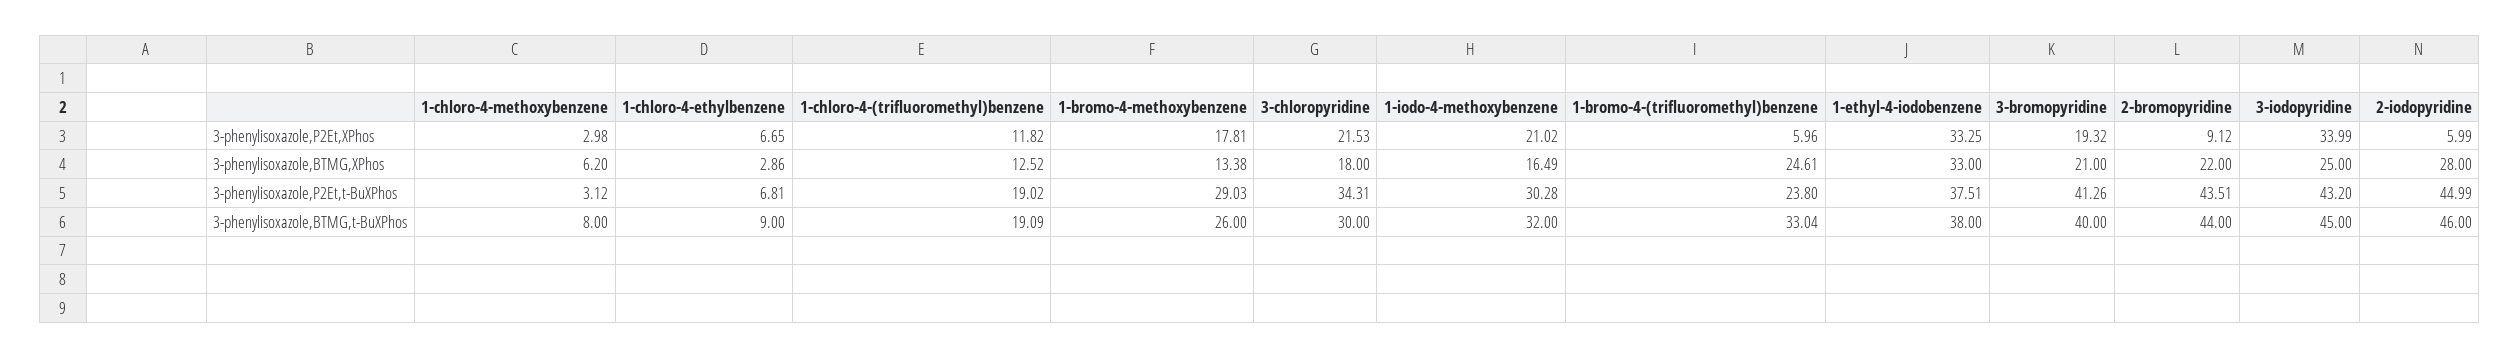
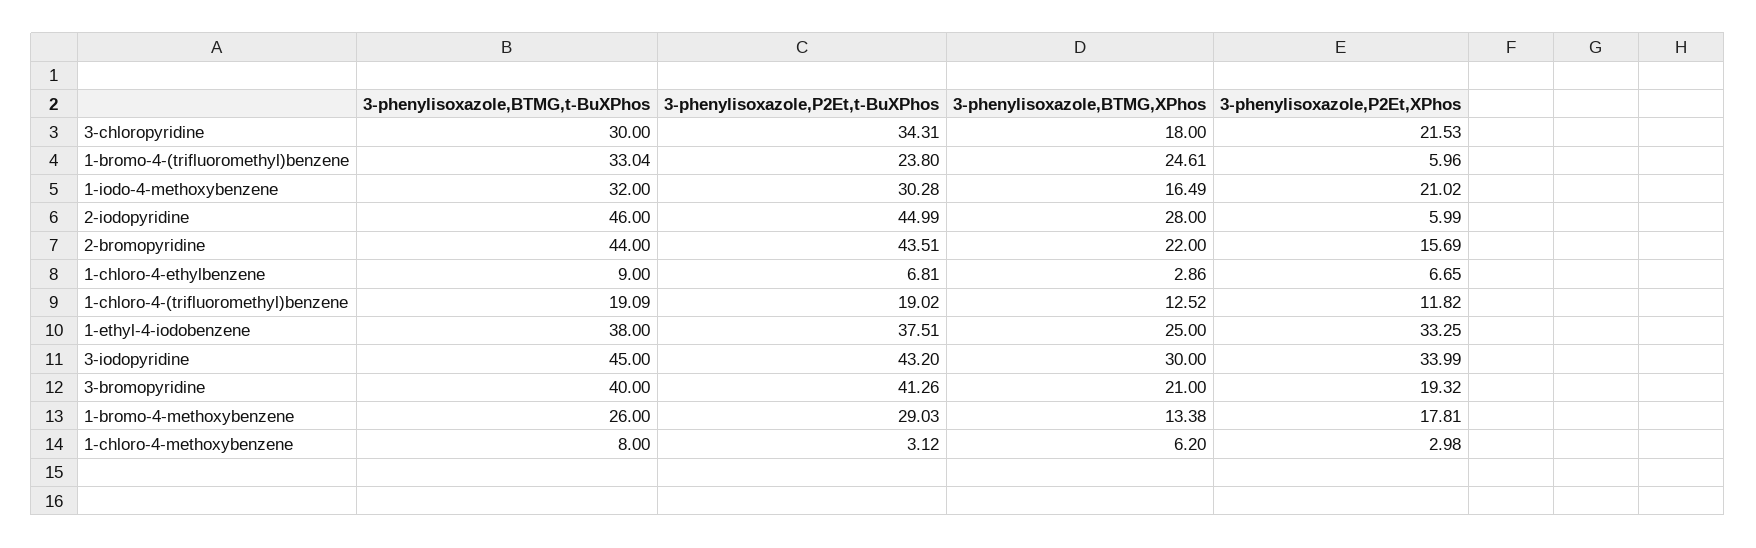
  {
    "1-chloro-4-methoxybenzene": {
      "3-phenylisoxazole,P2Et,XPhos": 2.98,
      "3-phenylisoxazole,BTMG,XPhos": 6.2,
      "3-phenylisoxazole,P2Et,t-BuXPhos": 3.12,
      "3-phenylisoxazole,BTMG,t-BuXPhos": 8
    },
    "1-chloro-4-ethylbenzene": {
      "3-phenylisoxazole,P2Et,XPhos": 6.65,
      "3-phenylisoxazole,BTMG,XPhos": 2.86,
      "3-phenylisoxazole,P2Et,t-BuXPhos": 6.81,
      "3-phenylisoxazole,BTMG,t-BuXPhos": 9
    },
    "1-chloro-4-(trifluoromethyl)benzene": {
      "3-phenylisoxazole,P2Et,XPhos": 11.82,
      "3-phenylisoxazole,BTMG,XPhos": 12.52,
      "3-phenylisoxazole,P2Et,t-BuXPhos": 19.02,
      "3-phenylisoxazole,BTMG,t-BuXPhos": 19.09
    },
    "1-bromo-4-methoxybenzene": {
      "3-phenylisoxazole,P2Et,XPhos": 17.81,
      "3-phenylisoxazole,BTMG,XPhos": 13.38,
      "3-phenylisoxazole,P2Et,t-BuXPhos": 29.03,
      "3-phenylisoxazole,BTMG,t-BuXPhos": 26
    },
    "3-chloropyridine": {
      "3-phenylisoxazole,P2Et,XPhos": 21.53,
      "3-phenylisoxazole,BTMG,XPhos": 18,
      "3-phenylisoxazole,P2Et,t-BuXPhos": 34.31,
      "3-phenylisoxazole,BTMG,t-BuXPhos": 30
    },
    "1-iodo-4-methoxybenzene": {
      "3-phenylisoxazole,P2Et,XPhos": 21.02,
      "3-phenylisoxazole,BTMG,XPhos": 16.49,
      "3-phenylisoxazole,P2Et,t-BuXPhos": 30.28,
      "3-phenylisoxazole,BTMG,t-BuXPhos": 32
    },
    "1-bromo-4-(trifluoromethyl)benzene": {
      "3-phenylisoxazole,P2Et,XPhos": 5.96,
      "3-phenylisoxazole,BTMG,XPhos": 24.61,
      "3-phenylisoxazole,P2Et,t-BuXPhos": 23.8,
      "3-phenylisoxazole,BTMG,t-BuXPhos": 33.04
    },
    "1-ethyl-4-iodobenzene": {
      "3-phenylisoxazole,P2Et,XPhos": 33.25,
-     "3-phenylisoxazole,BTMG,XPhos": 33,
+     "3-phenylisoxazole,BTMG,XPhos": 25,
      "3-phenylisoxazole,P2Et,t-BuXPhos": 37.51,
      "3-phenylisoxazole,BTMG,t-BuXPhos": 38
    },
    "3-bromopyridine": {
      "3-phenylisoxazole,P2Et,XPhos": 19.32,
      "3-phenylisoxazole,BTMG,XPhos": 21,
      "3-phenylisoxazole,P2Et,t-BuXPhos": 41.26,
      "3-phenylisoxazole,BTMG,t-BuXPhos": 40
    },
    "2-bromopyridine": {
-     "3-phenylisoxazole,P2Et,XPhos": 9.12,
+     "3-phenylisoxazole,P2Et,XPhos": 15.69,
      "3-phenylisoxazole,BTMG,XPhos": 22,
      "3-phenylisoxazole,P2Et,t-BuXPhos": 43.51,
      "3-phenylisoxazole,BTMG,t-BuXPhos": 44
    },
    "3-iodopyridine": {
      "3-phenylisoxazole,P2Et,XPhos": 33.99,
-     "3-phenylisoxazole,BTMG,XPhos": 25,
+     "3-phenylisoxazole,BTMG,XPhos": 30,
      "3-phenylisoxazole,P2Et,t-BuXPhos": 43.2,
      "3-phenylisoxazole,BTMG,t-BuXPhos": 45
    },
    "2-iodopyridine": {
      "3-phenylisoxazole,P2Et,XPhos": 5.99,
      "3-phenylisoxazole,BTMG,XPhos": 28,
      "3-phenylisoxazole,P2Et,t-BuXPhos": 44.99,
      "3-phenylisoxazole,BTMG,t-BuXPhos": 46
    }
  }

